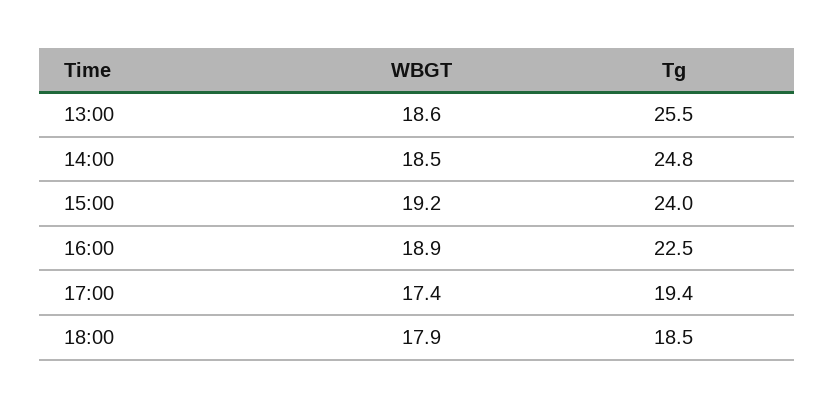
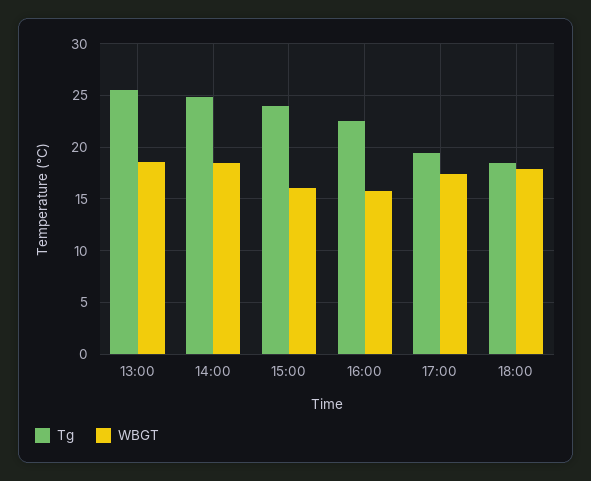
  {
    "WBGT": {
      "13:00": 18.6,
      "14:00": 18.5,
-     "15:00": 19.2,
+     "15:00": 16,
-     "16:00": 18.9,
+     "16:00": 16,
      "17:00": 17.4,
      "18:00": 17.9
    },
    "Tg": {
      "13:00": 25.5,
      "14:00": 24.8,
      "15:00": 24,
      "16:00": 22.5,
      "17:00": 19.4,
      "18:00": 18.5
    }
  }

